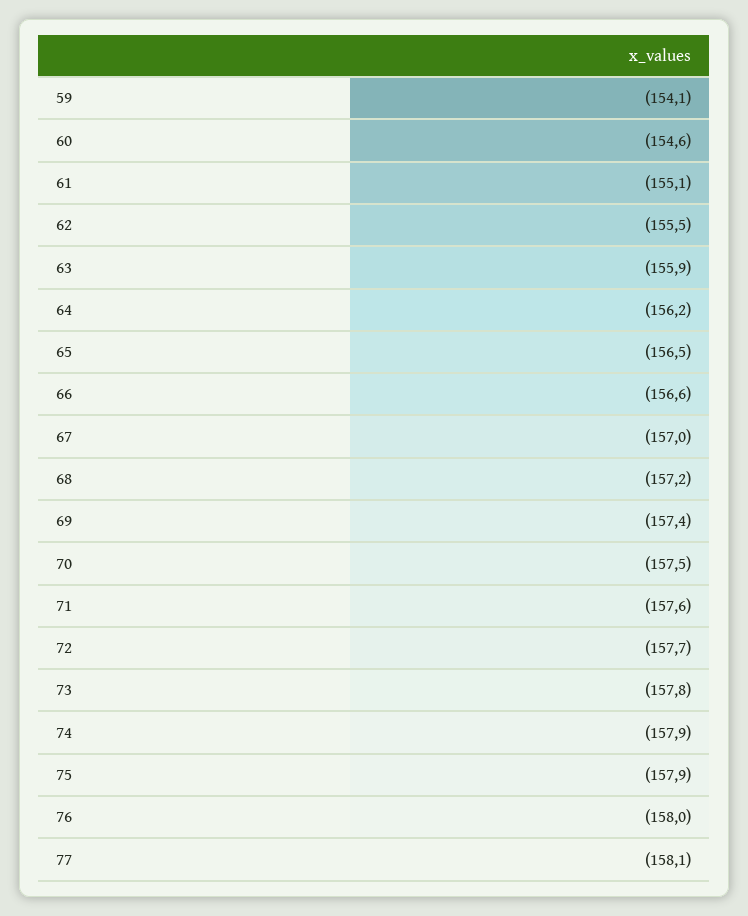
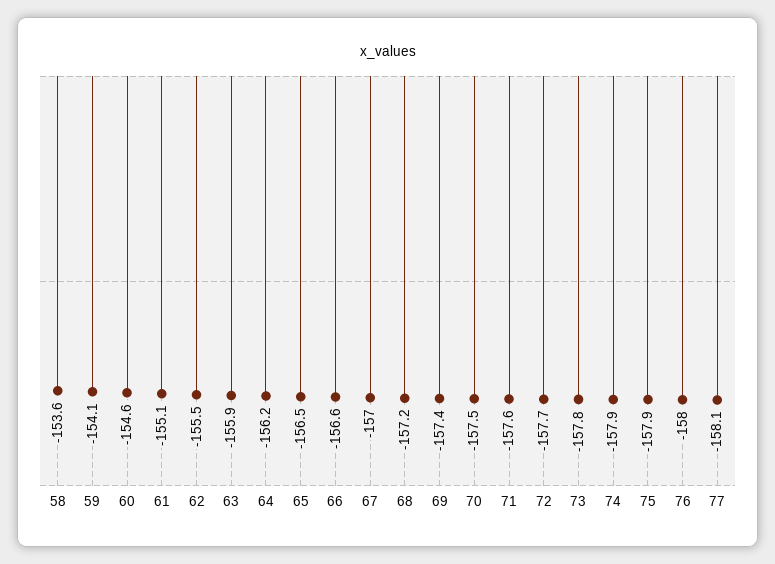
  {
    "59": -154.1,
    "60": -154.6,
    "61": -155.1,
    "62": -155.5,
    "63": -155.9,
    "64": -156.2,
    "65": -156.5,
    "66": -156.6,
    "67": -157,
    "68": -157.2,
    "69": -157.4,
    "70": -157.5,
    "71": -157.6,
    "72": -157.7,
    "73": -157.8,
    "74": -157.9,
    "75": -157.9,
    "76": -158,
-   "77": -158.1
+   "77": -158.1,
+   "58": -153.6
  }

